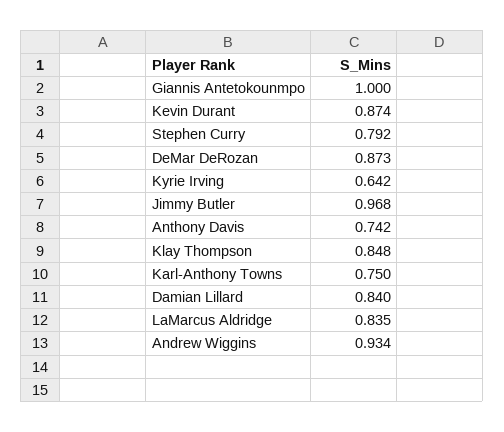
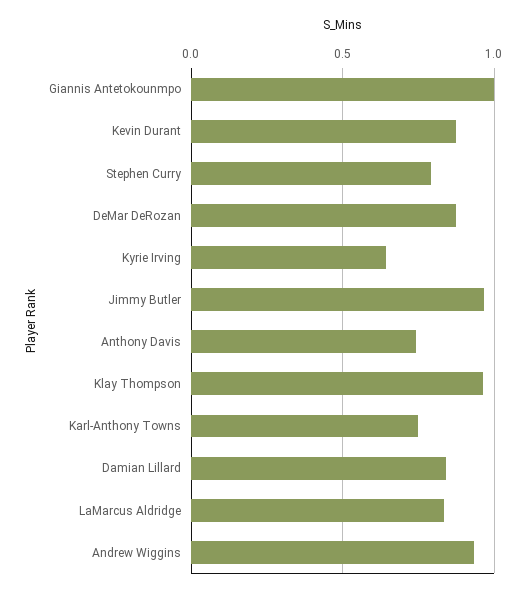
  {
    "Giannis Antetokounmpo": 1,
    "Kevin Durant": 0.874,
    "Stephen Curry": 0.792,
    "DeMar DeRozan": 0.873,
    "Kyrie Irving": 0.642,
    "Jimmy Butler": 0.968,
    "Anthony Davis": 0.742,
-   "Klay Thompson": 0.848,
+   "Klay Thompson": 0.95,
    "Karl-Anthony Towns": 0.75,
    "Damian Lillard": 0.84,
    "LaMarcus Aldridge": 0.835,
    "Andrew Wiggins": 0.934
  }

